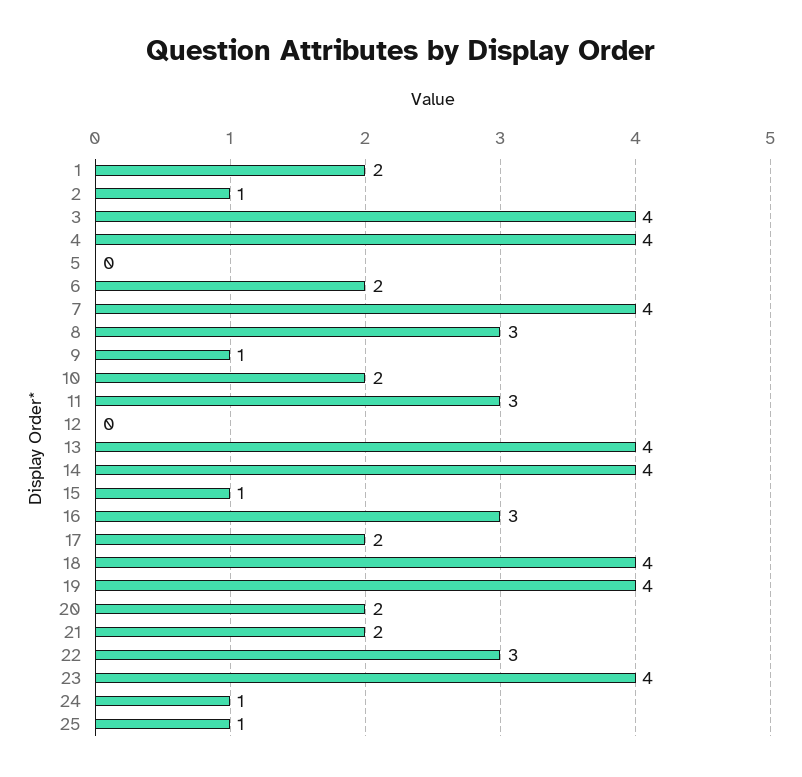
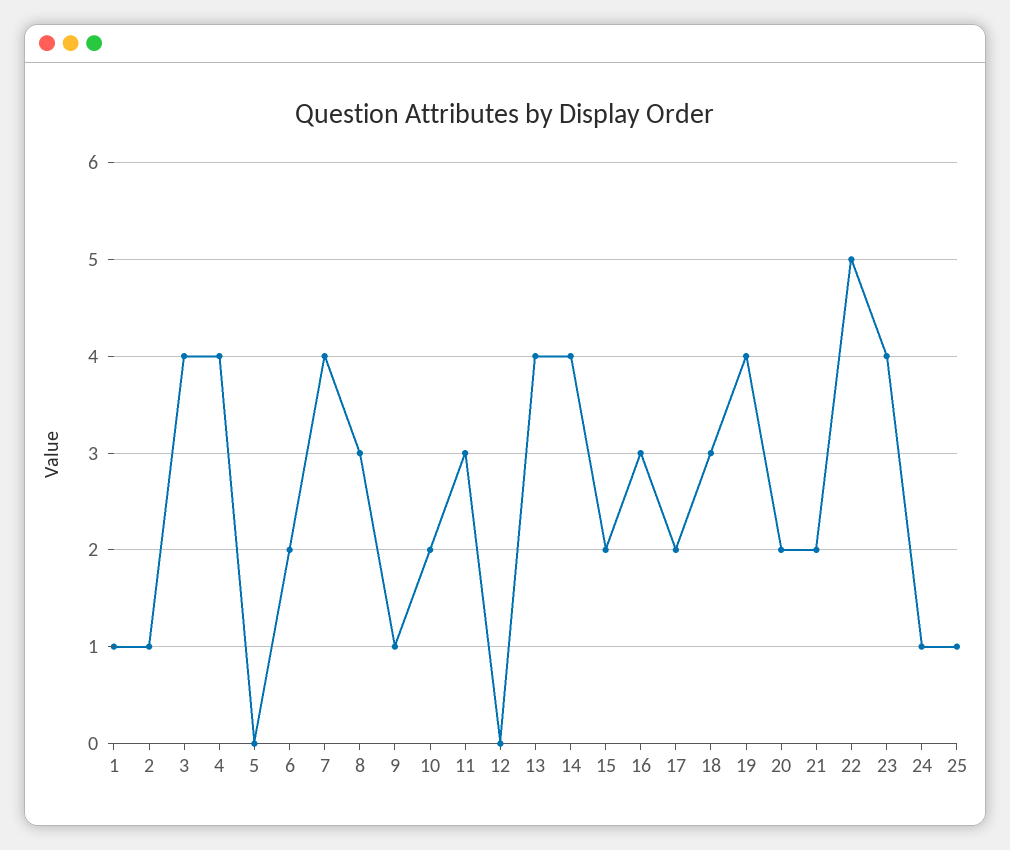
  {
-   "1": 2,
+   "1": 1,
    "2": 1,
    "3": 4,
    "4": 4,
    "5": 0,
    "6": 2,
    "7": 4,
    "8": 3,
    "9": 1,
    "10": 2,
    "11": 3,
    "12": 0,
    "13": 4,
    "14": 4,
-   "15": 1,
+   "15": 2,
    "16": 3,
    "17": 2,
-   "18": 4,
+   "18": 3,
    "19": 4,
    "20": 2,
    "21": 2,
-   "22": 3,
+   "22": 5,
    "23": 4,
    "24": 1,
    "25": 1
  }

